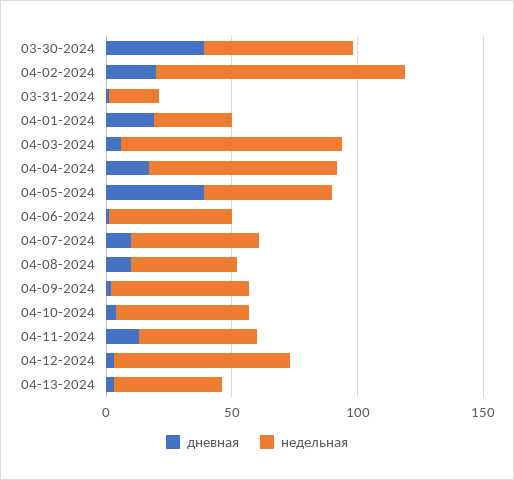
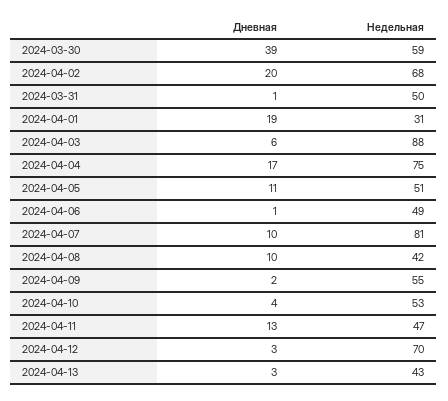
  {
    "дневная": {
      "03-30-2024": 39,
      "04-02-2024": 20,
      "03-31-2024": 1,
      "04-01-2024": 19,
      "04-03-2024": 6,
      "04-04-2024": 17,
-     "04-05-2024": 40,
+     "04-05-2024": 11,
      "04-06-2024": 1,
      "04-07-2024": 10,
      "04-08-2024": 10,
      "04-09-2024": 2,
      "04-10-2024": 4,
      "04-11-2024": 13,
      "04-12-2024": 3,
      "04-13-2024": 3
    },
    "недельная": {
      "03-30-2024": 59,
-     "04-02-2024": 100,
+     "04-02-2024": 68,
-     "03-31-2024": 20,
+     "03-31-2024": 50,
      "04-01-2024": 31,
      "04-03-2024": 88,
      "04-04-2024": 75,
      "04-05-2024": 51,
      "04-06-2024": 49,
-     "04-07-2024": 50,
+     "04-07-2024": 81,
      "04-08-2024": 42,
      "04-09-2024": 55,
      "04-10-2024": 53,
      "04-11-2024": 47,
      "04-12-2024": 70,
      "04-13-2024": 43
    }
  }

